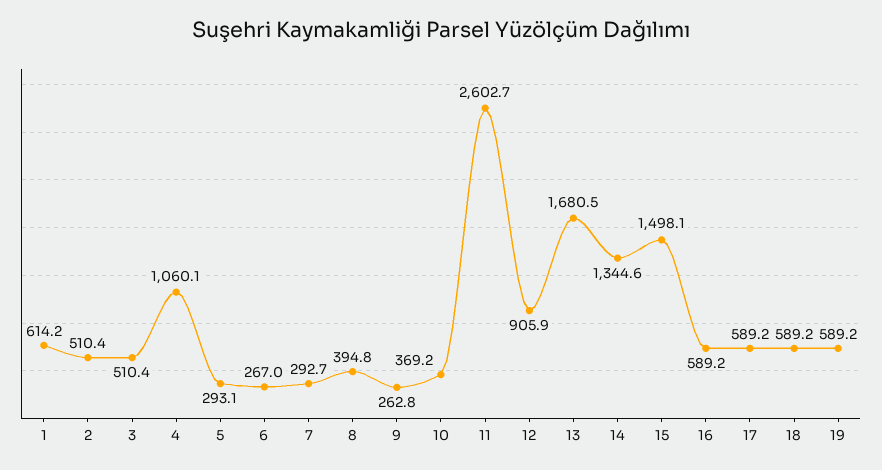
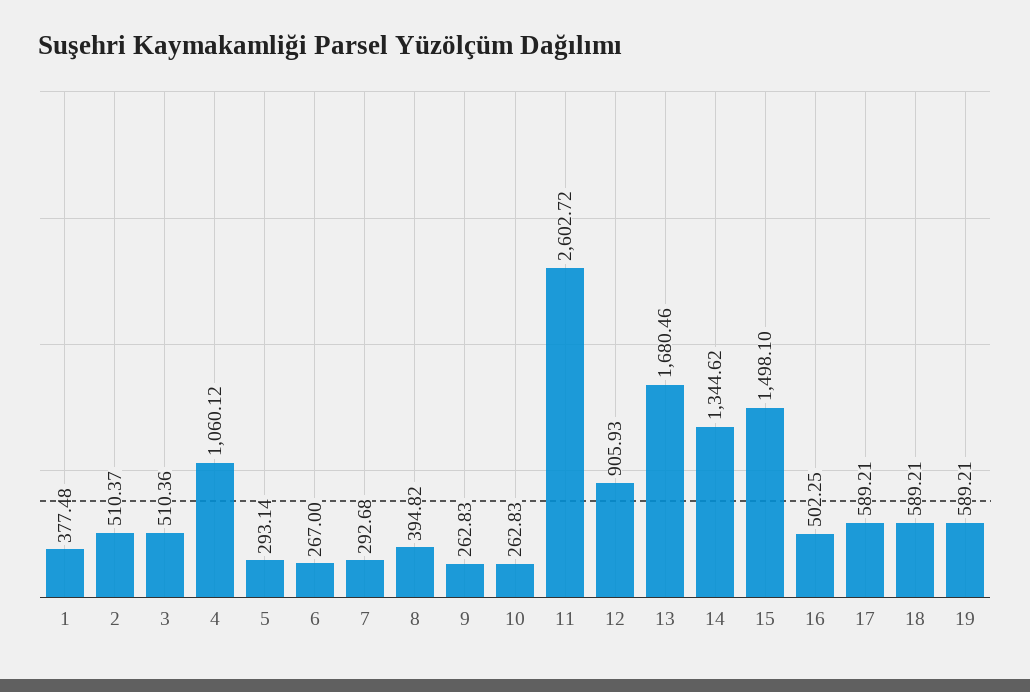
  {
-   "1": 614.2,
+   "1": 377.48,
    "2": 510.37,
    "3": 510.36,
    "4": 1060.12,
    "5": 293.14,
    "6": 267,
    "7": 292.68,
    "8": 394.82,
    "9": 262.83,
-   "10": 369.2,
+   "10": 262.83,
    "11": 2602.72,
    "12": 905.93,
    "13": 1680.46,
    "14": 1344.62,
    "15": 1498.1,
-   "16": 589.2,
+   "16": 502.25,
    "17": 589.21,
    "18": 589.21,
    "19": 589.21
  }

